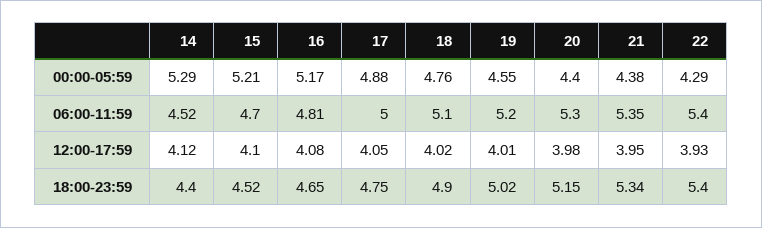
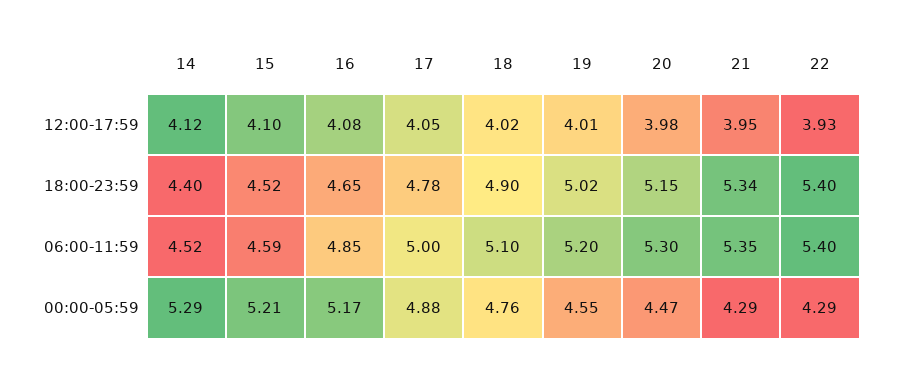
  {
    "14": {
      "00:00-05:59": 5.29,
      "06:00-11:59": 4.52,
      "12:00-17:59": 4.12,
      "18:00-23:59": 4.4
    },
    "15": {
      "00:00-05:59": 5.21,
-     "06:00-11:59": 4.7,
+     "06:00-11:59": 4.59,
      "12:00-17:59": 4.1,
      "18:00-23:59": 4.52
    },
    "16": {
      "00:00-05:59": 5.17,
-     "06:00-11:59": 4.81,
+     "06:00-11:59": 4.85,
      "12:00-17:59": 4.08,
      "18:00-23:59": 4.65
    },
    "17": {
      "00:00-05:59": 4.88,
      "06:00-11:59": 5,
      "12:00-17:59": 4.05,
-     "18:00-23:59": 4.75
+     "18:00-23:59": 4.78
    },
    "18": {
      "00:00-05:59": 4.76,
      "06:00-11:59": 5.1,
      "12:00-17:59": 4.02,
      "18:00-23:59": 4.9
    },
    "19": {
      "00:00-05:59": 4.55,
      "06:00-11:59": 5.2,
      "12:00-17:59": 4.01,
      "18:00-23:59": 5.02
    },
    "20": {
-     "00:00-05:59": 4.4,
+     "00:00-05:59": 4.47,
      "06:00-11:59": 5.3,
      "12:00-17:59": 3.98,
      "18:00-23:59": 5.15
    },
    "21": {
-     "00:00-05:59": 4.38,
+     "00:00-05:59": 4.29,
      "06:00-11:59": 5.35,
      "12:00-17:59": 3.95,
      "18:00-23:59": 5.34
    },
    "22": {
      "00:00-05:59": 4.29,
      "06:00-11:59": 5.4,
      "12:00-17:59": 3.93,
      "18:00-23:59": 5.4
    }
  }

